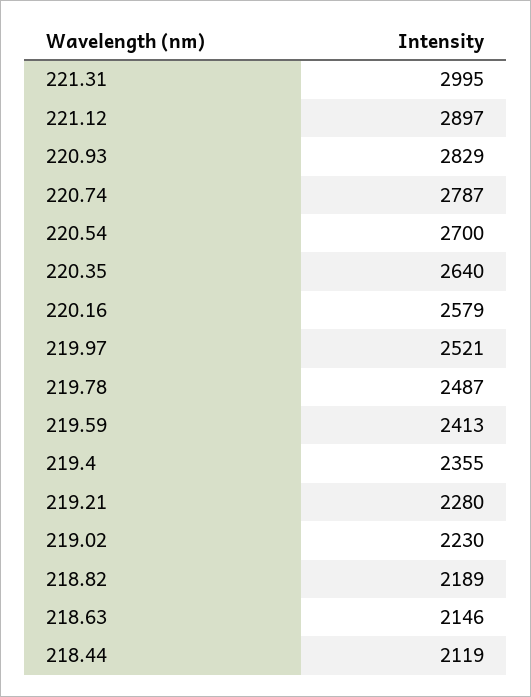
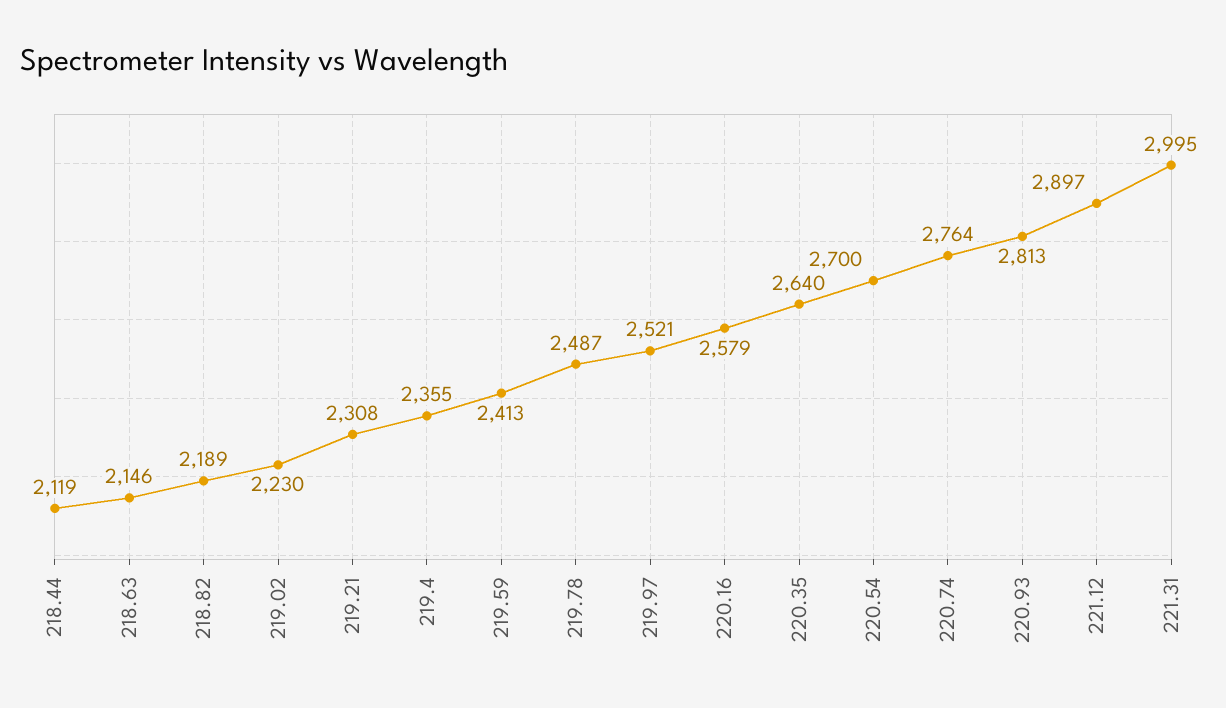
  {
    "221.31": 2995,
    "221.12": 2897,
-   "220.93": 2829,
+   "220.93": 2813,
-   "220.74": 2787,
+   "220.74": 2764,
    "220.54": 2700,
    "220.35": 2640,
    "220.16": 2579,
    "219.97": 2521,
    "219.78": 2487,
    "219.59": 2413,
    "219.4": 2355,
-   "219.21": 2280,
+   "219.21": 2308,
    "219.02": 2230,
    "218.82": 2189,
    "218.63": 2146,
    "218.44": 2119
  }

